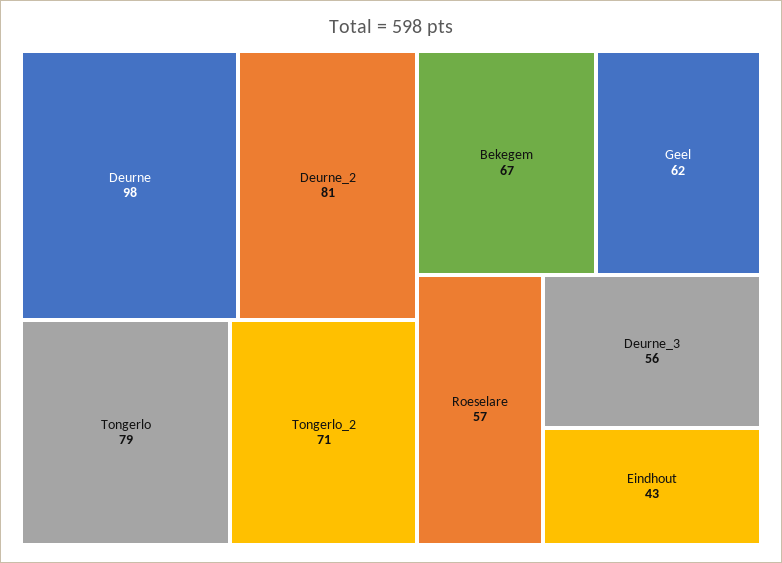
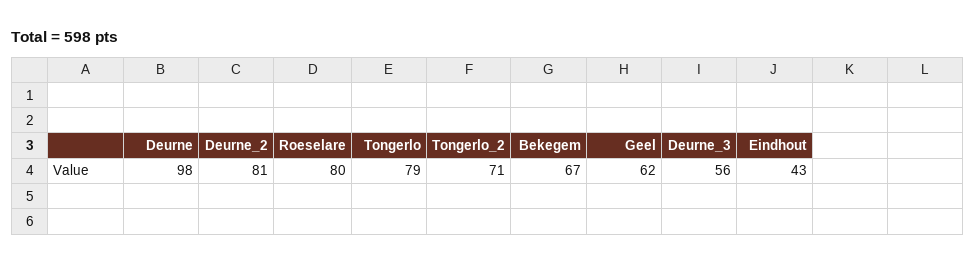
  {
    "Deurne": 98,
    "Deurne_2": 81,
    "Tongerlo": 79,
    "Tongerlo_2": 71,
    "Bekegem": 67,
    "Geel": 62,
-   "Roeselare": 57,
+   "Roeselare": 80,
    "Deurne_3": 56,
    "Eindhout": 43
  }

